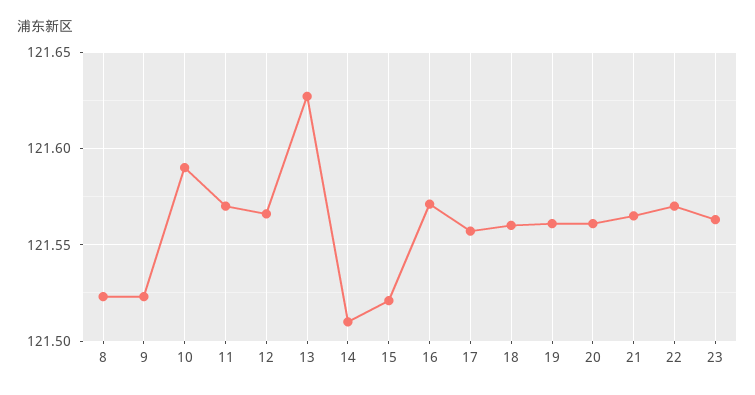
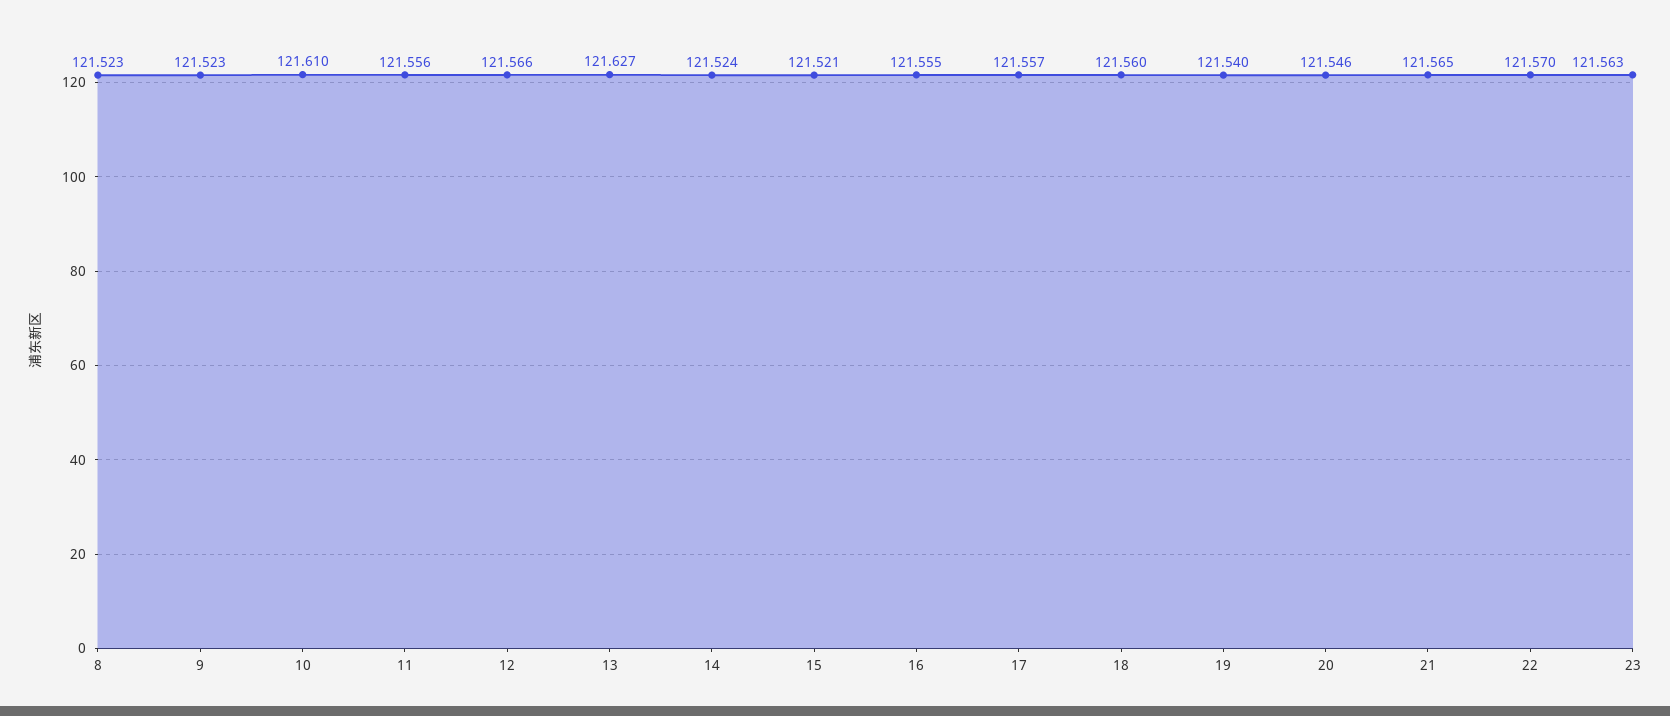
  {
    "8": 121.523,
    "9": 121.523,
-   "10": 121.59,
+   "10": 121.61,
-   "11": 121.57,
+   "11": 121.556,
    "12": 121.566,
    "13": 121.627,
-   "14": 121.51,
+   "14": 121.524,
    "15": 121.521,
-   "16": 121.57,
+   "16": 121.555,
    "17": 121.557,
    "18": 121.56,
-   "19": 121.56,
+   "19": 121.54,
-   "20": 121.56,
+   "20": 121.546,
    "21": 121.565,
    "22": 121.57,
    "23": 121.563
  }

